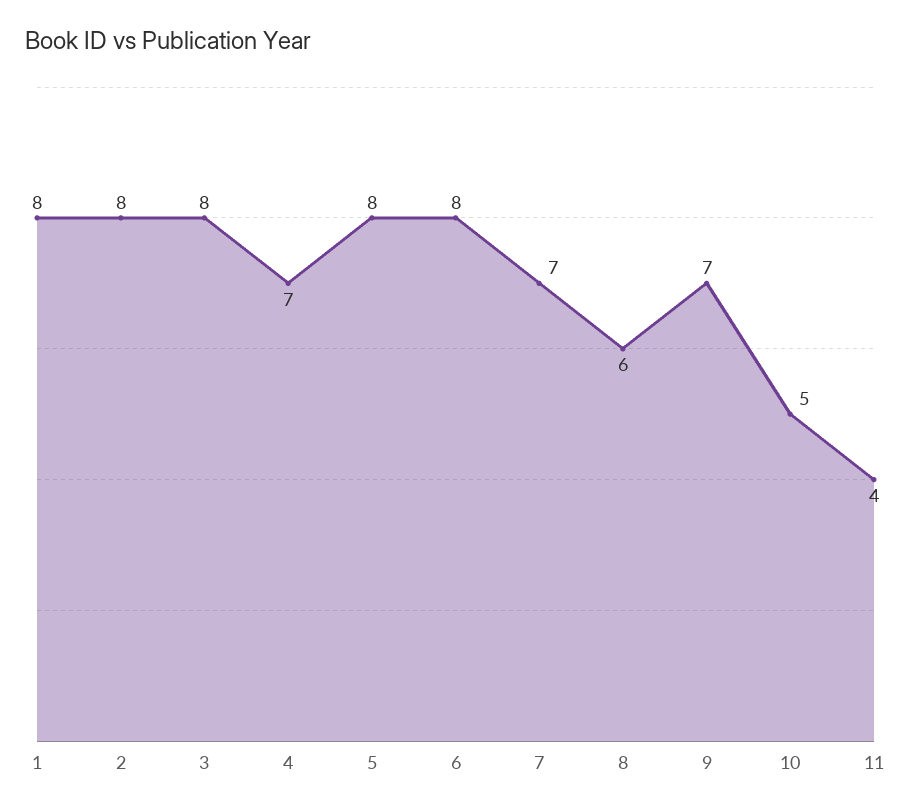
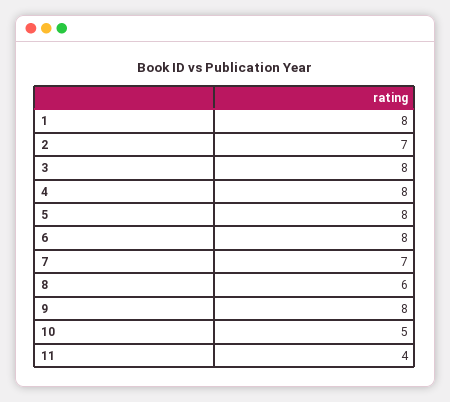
  {
    "1": 8,
-   "2": 8,
+   "2": 7,
    "3": 8,
-   "4": 7,
+   "4": 8,
    "5": 8,
    "6": 8,
    "7": 7,
    "8": 6,
-   "9": 7,
+   "9": 8,
    "10": 5,
    "11": 4
  }

